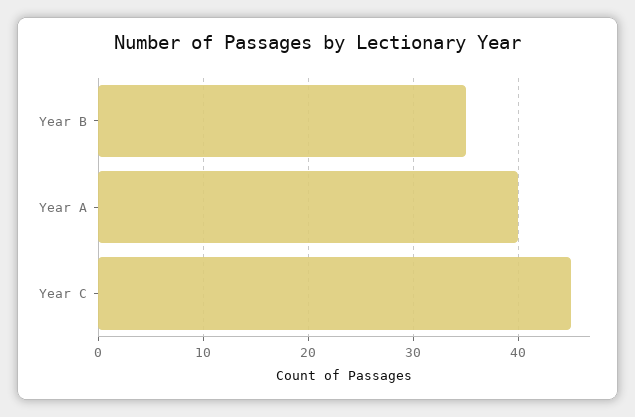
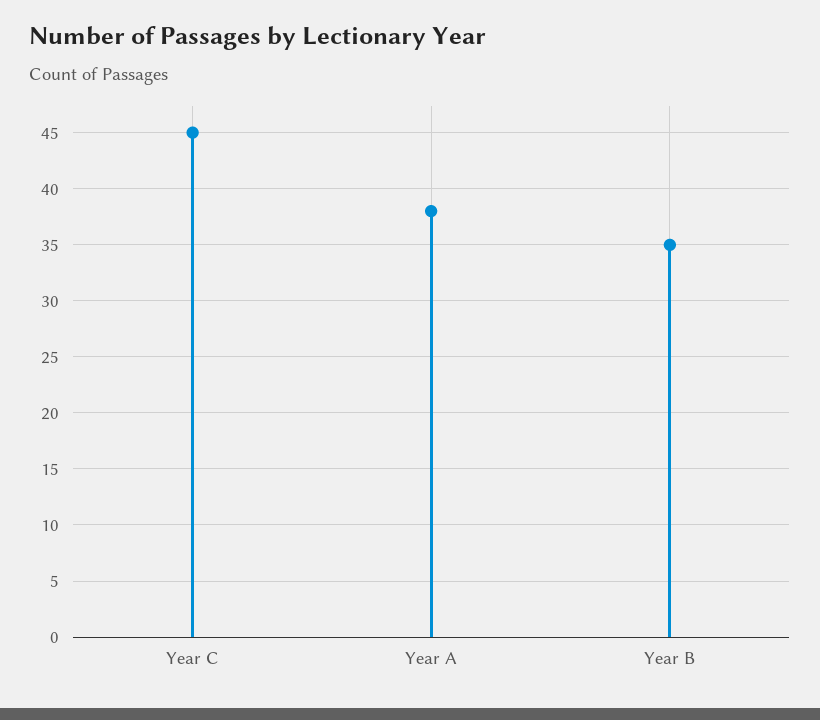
  {
    "Year B": 35,
-   "Year A": 40,
+   "Year A": 38,
    "Year C": 45
  }

